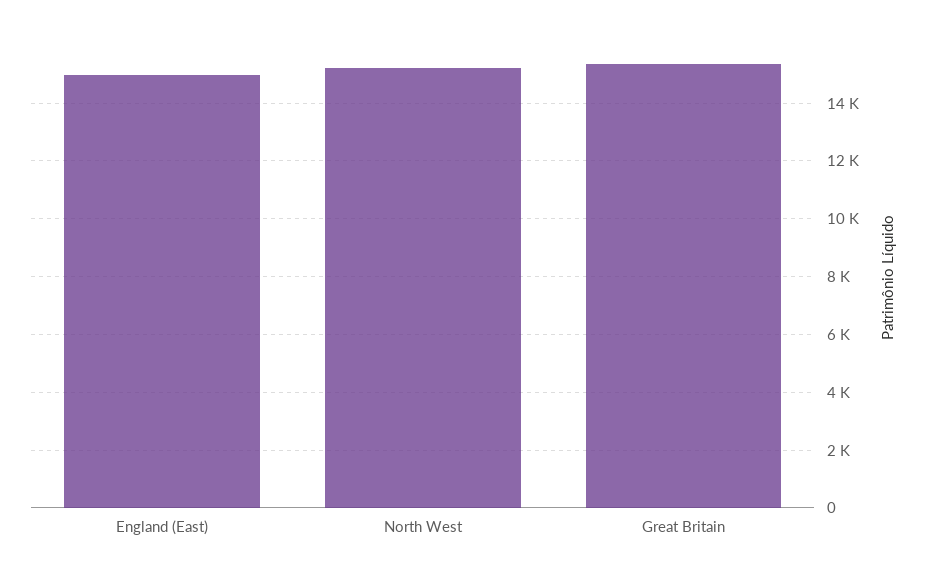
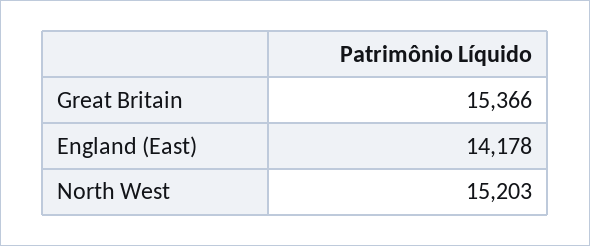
  {
-   "England (East)": 15000,
+   "England (East)": 14178,
    "North West": 15203,
    "Great Britain": 15366
  }

